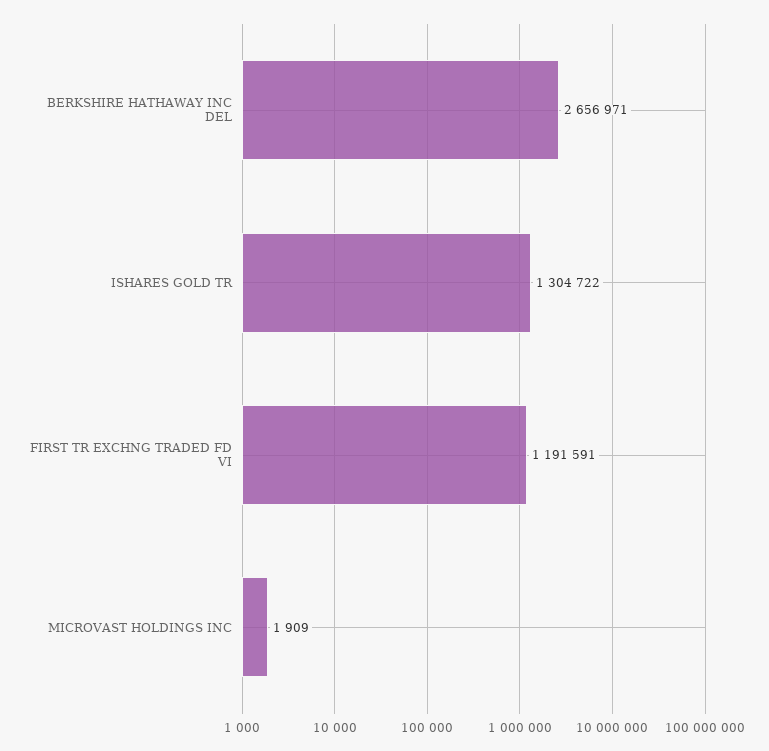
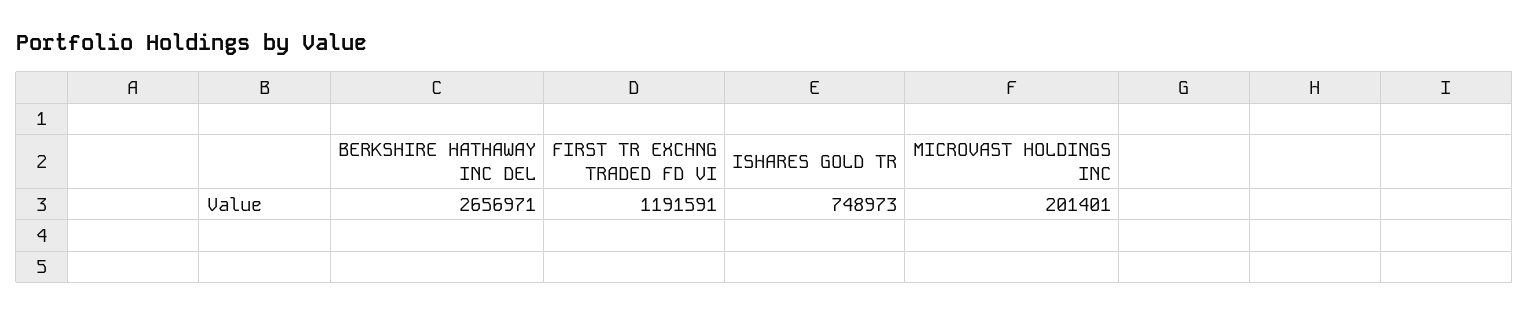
  {
    "BERKSHIRE HATHAWAY INC DEL": 2656971,
-   "ISHARES GOLD TR": 1304722,
+   "ISHARES GOLD TR": 748973,
    "FIRST TR EXCHNG TRADED FD VI": 1191591,
-   "MICROVAST HOLDINGS INC": 1909
+   "MICROVAST HOLDINGS INC": 201401
  }

